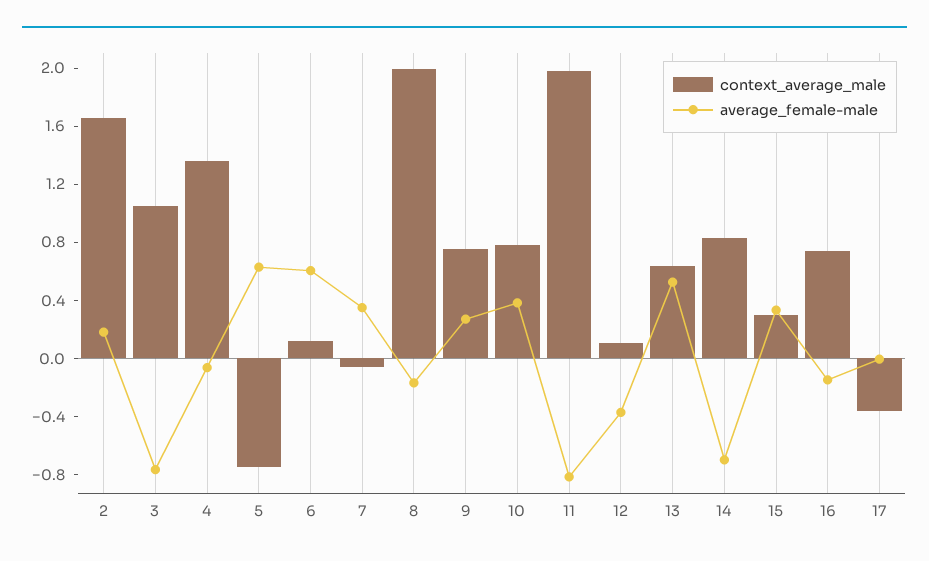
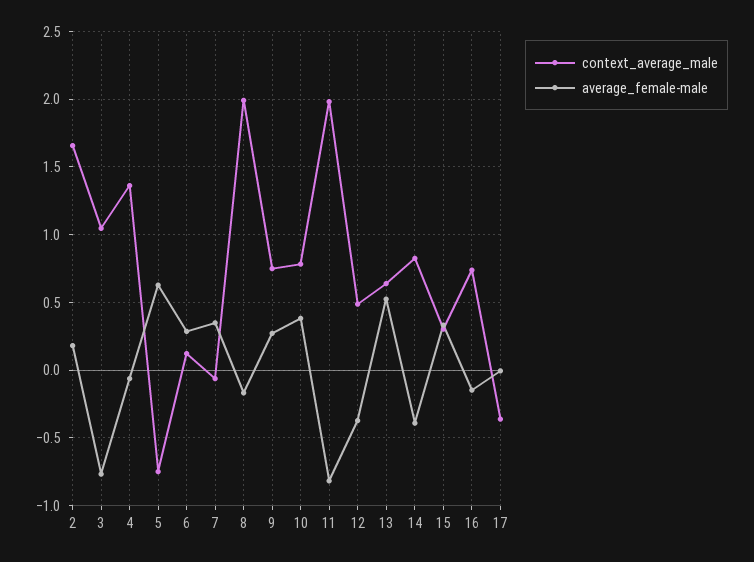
  {
    "context_average_male": {
      "2": 1.65,
      "3": 1.05,
      "4": 1.35,
      "5": -0.75,
      "6": 0.1,
      "7": -0.05,
      "8": 2,
      "9": 0.75,
      "10": 0.8,
      "11": 2,
-     "12": 0.1,
+     "12": 0.5,
      "13": 0.65,
      "14": 0.85,
      "15": 0.3,
      "16": 0.75,
      "17": -0.35
    },
    "average_female-male": {
      "2": 0.2,
      "3": -0.75,
      "4": -0.05,
      "5": 0.65,
-     "6": 0.6,
+     "6": 0.3,
      "7": 0.35,
      "8": -0.15,
      "9": 0.25,
      "10": 0.4,
      "11": -0.8,
      "12": -0.35,
      "13": 0.5,
-     "14": -0.7,
+     "14": -0.4,
      "15": 0.35,
      "16": -0.15,
      "17": 0
    }
  }

